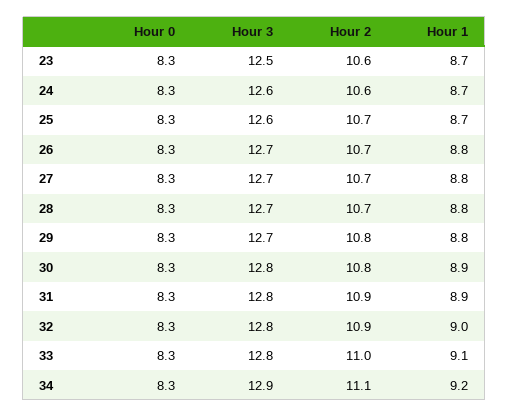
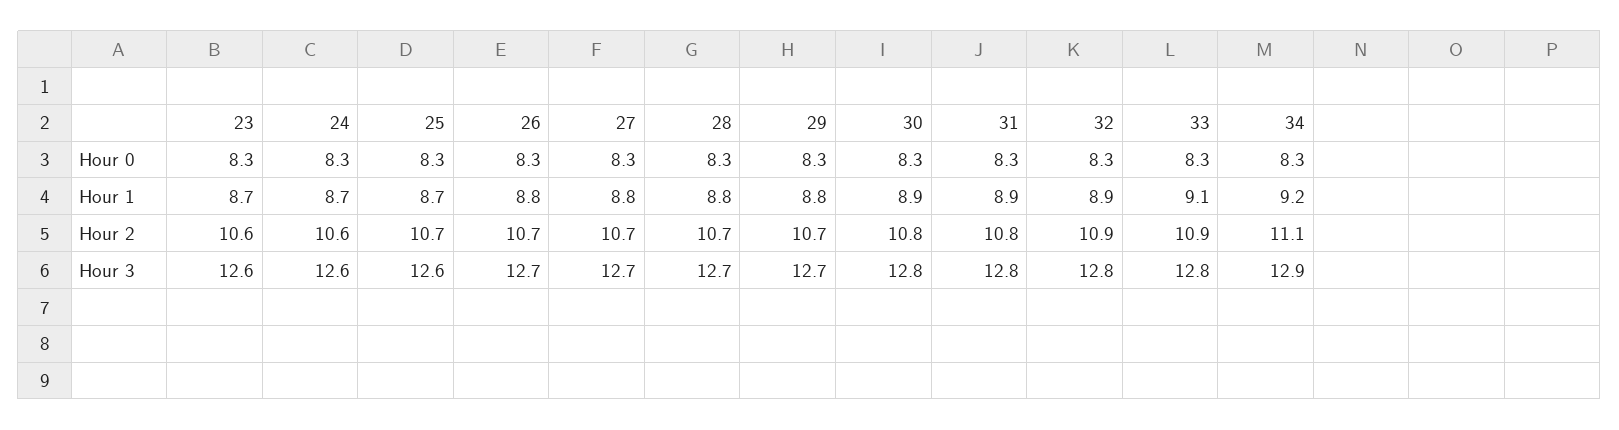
  {
    "Hour 0": {
      "23": 8.3,
      "24": 8.3,
      "25": 8.3,
      "26": 8.3,
      "27": 8.3,
      "28": 8.3,
      "29": 8.3,
      "30": 8.3,
      "31": 8.3,
      "32": 8.3,
      "33": 8.3,
      "34": 8.3
    },
    "Hour 3": {
-     "23": 12.5,
+     "23": 12.6,
      "24": 12.6,
      "25": 12.6,
      "26": 12.7,
      "27": 12.7,
      "28": 12.7,
      "29": 12.7,
      "30": 12.8,
      "31": 12.8,
      "32": 12.8,
      "33": 12.8,
      "34": 12.9
    },
    "Hour 2": {
      "23": 10.6,
      "24": 10.6,
      "25": 10.7,
      "26": 10.7,
      "27": 10.7,
      "28": 10.7,
-     "29": 10.8,
+     "29": 10.7,
      "30": 10.8,
-     "31": 10.9,
+     "31": 10.8,
      "32": 10.9,
-     "33": 11,
+     "33": 10.9,
      "34": 11.1
    },
    "Hour 1": {
      "23": 8.7,
      "24": 8.7,
      "25": 8.7,
      "26": 8.8,
      "27": 8.8,
      "28": 8.8,
      "29": 8.8,
      "30": 8.9,
      "31": 8.9,
-     "32": 9,
+     "32": 8.9,
      "33": 9.1,
      "34": 9.2
    }
  }

